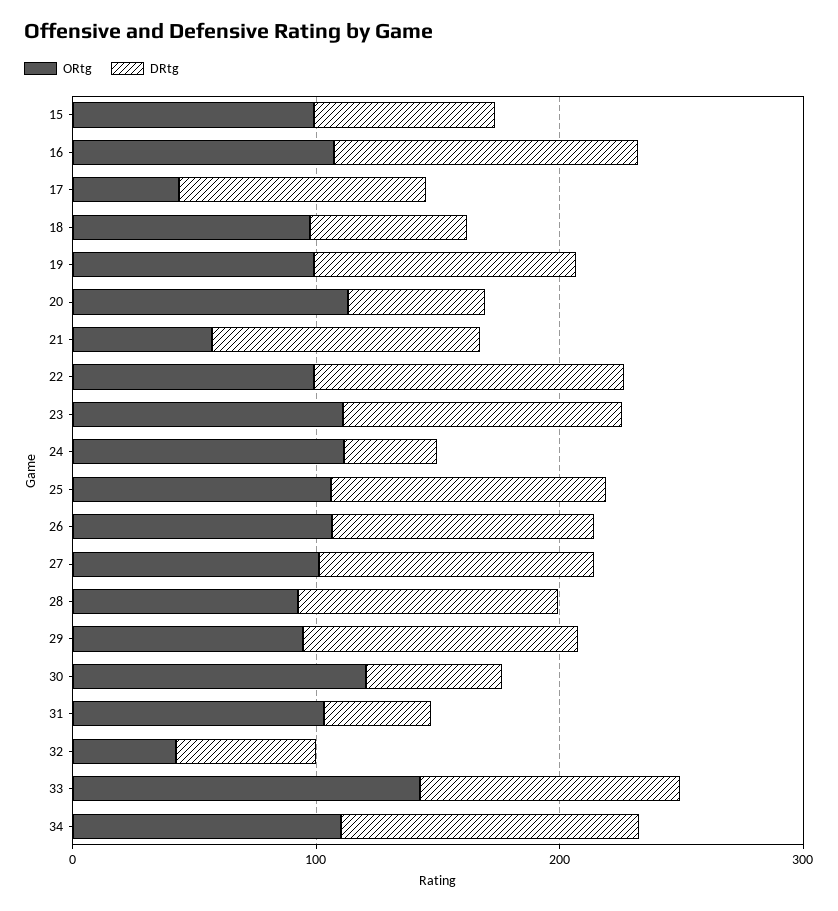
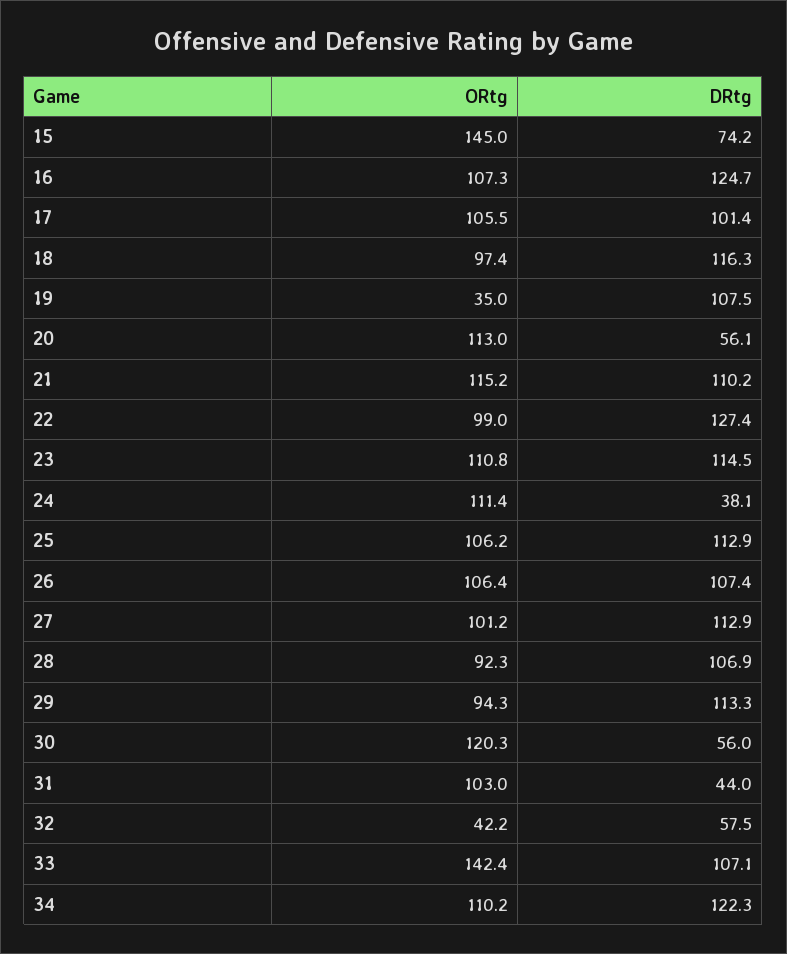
  {
    "ORtg": {
-     "15": 100,
+     "15": 145,
      "16": 107.3,
-     "17": 40,
+     "17": 105.5,
      "18": 97.4,
-     "19": 100,
+     "19": 35,
      "20": 113,
-     "21": 60,
+     "21": 115.2,
      "22": 99,
      "23": 110.8,
      "24": 111.4,
      "25": 106.2,
      "26": 106.4,
      "27": 101.2,
      "28": 92.3,
      "29": 94.3,
      "30": 120.3,
      "31": 103,
      "32": 42.2,
      "33": 142.4,
      "34": 110.2
    },
    "DRtg": {
      "15": 74.2,
      "16": 124.7,
      "17": 101.4,
-     "18": 60,
+     "18": 116.3,
      "19": 107.5,
      "20": 56.1,
      "21": 110.2,
      "22": 127.4,
      "23": 114.5,
      "24": 38.1,
      "25": 112.9,
      "26": 107.4,
      "27": 112.9,
      "28": 106.9,
      "29": 113.3,
      "30": 56,
      "31": 44,
      "32": 57.5,
      "33": 107.1,
      "34": 122.3
    }
  }

